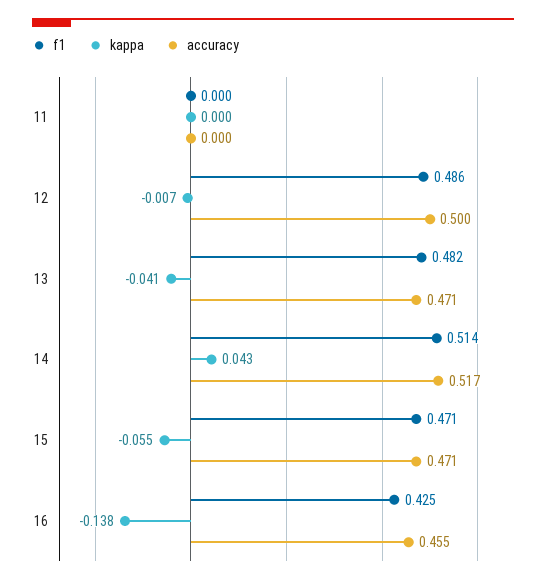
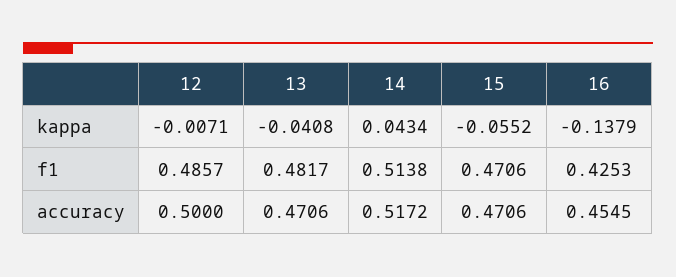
  {
    "f1": {
-     "11": 0,
      "12": 0.4857,
      "13": 0.4817,
      "14": 0.5138,
      "15": 0.4706,
      "16": 0.4253
    },
    "kappa": {
-     "11": 0,
      "12": -0.0071,
      "13": -0.0408,
      "14": 0.0434,
      "15": -0.0552,
      "16": -0.1379
    },
    "accuracy": {
-     "11": 0,
      "12": 0.5,
      "13": 0.4706,
      "14": 0.5172,
      "15": 0.4706,
      "16": 0.4545
    }
  }

